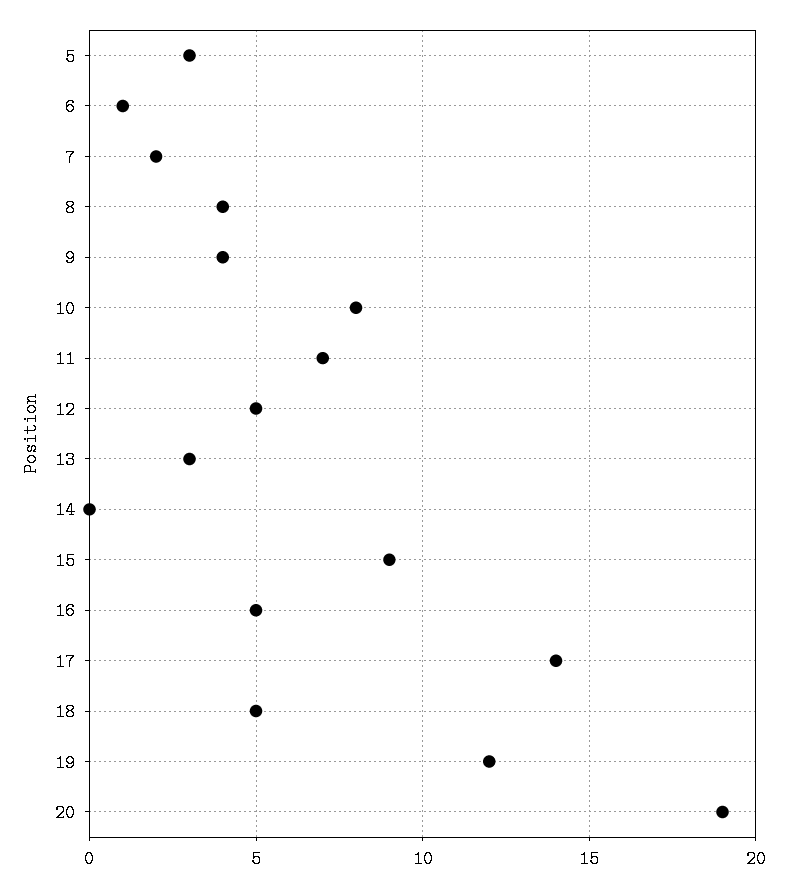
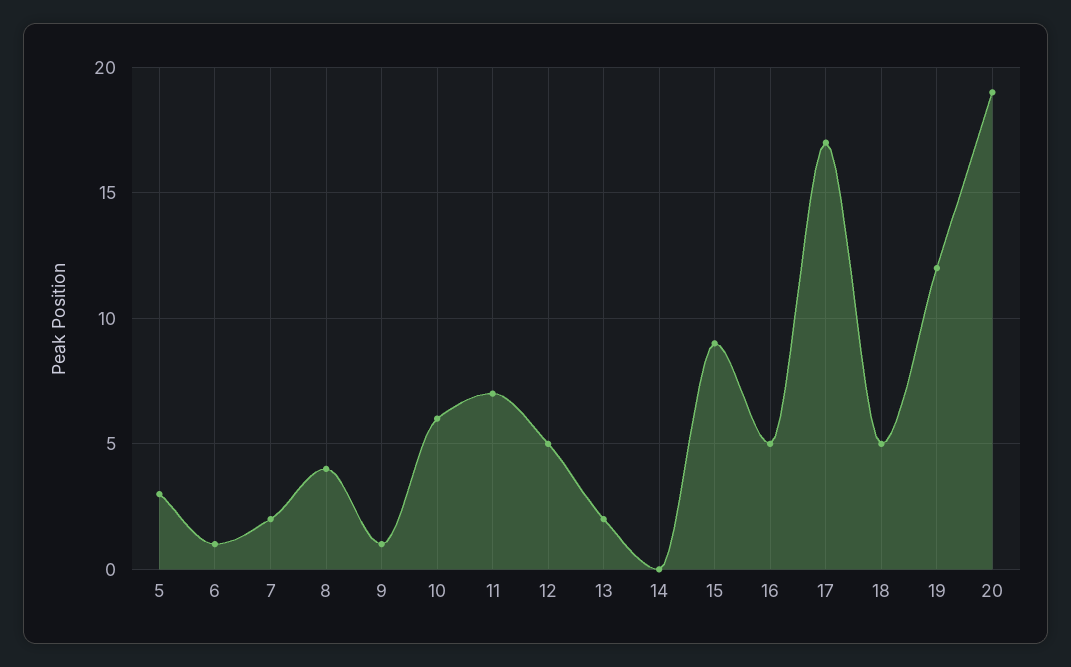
  {
    "5": 3,
    "6": 1,
    "7": 2,
    "8": 4,
-   "9": 4,
+   "9": 1,
-   "10": 8,
+   "10": 6,
    "11": 7,
    "12": 5,
-   "13": 3,
+   "13": 2,
    "14": 0,
    "15": 9,
    "16": 5,
-   "17": 14,
+   "17": 17,
    "18": 5,
    "19": 12,
    "20": 19
  }

